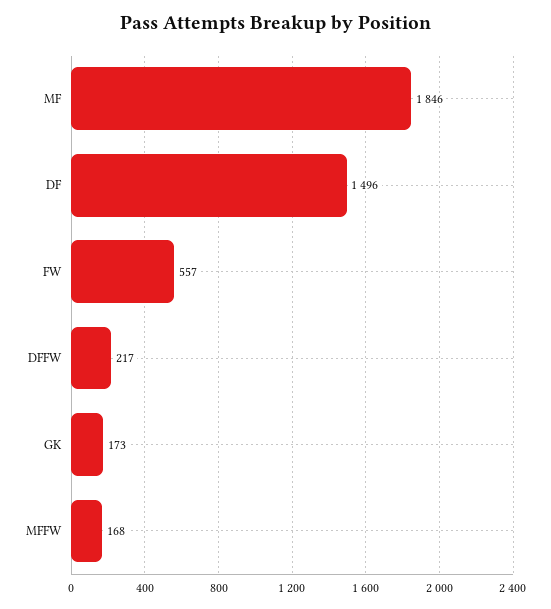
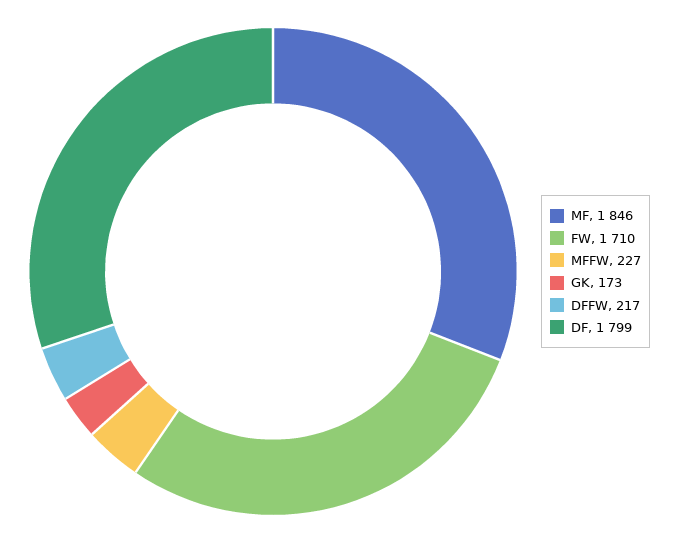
  {
    "MF": 1846,
-   "DF": 1496,
+   "DF": 1799,
-   "FW": 557,
+   "FW": 1710,
    "DFFW": 217,
    "GK": 173,
-   "MFFW": 168
+   "MFFW": 227
  }

